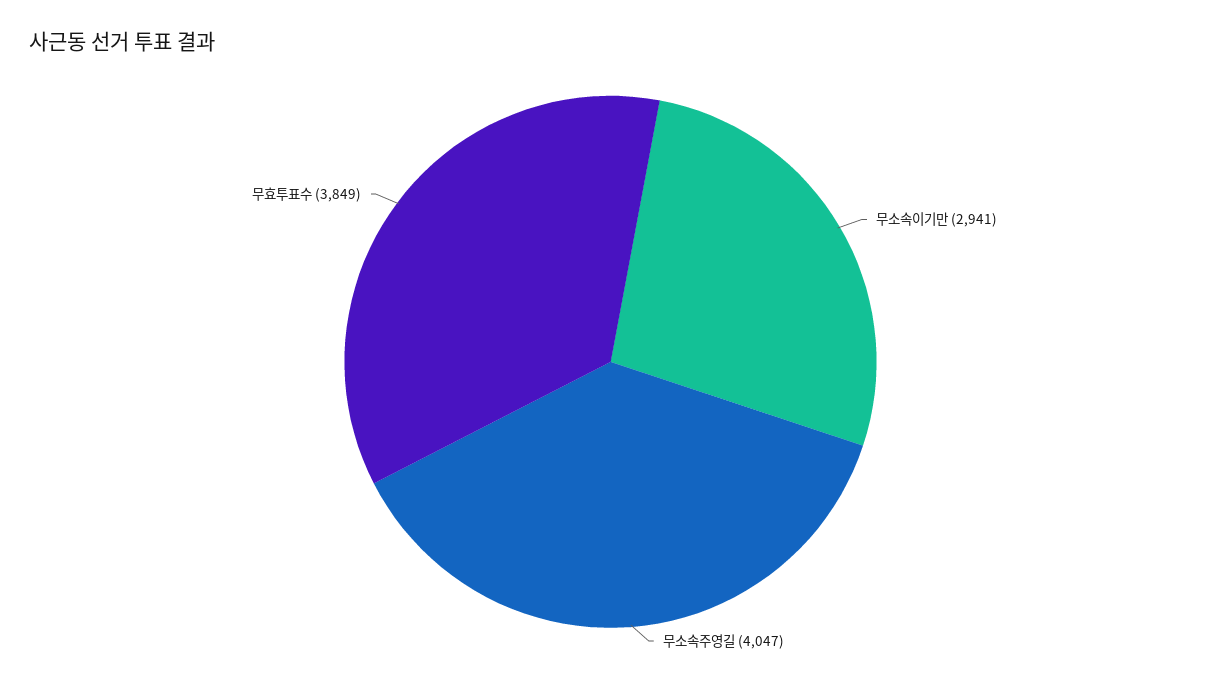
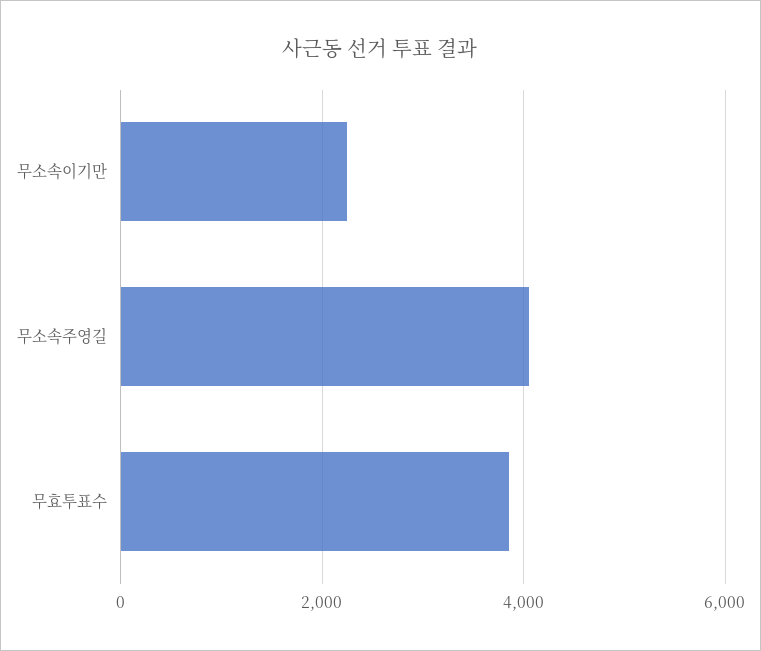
  {
-   "무소속이기만": 2941,
+   "무소속이기만": 2200,
    "무소속주영길": 4047,
    "무효투표수": 3849
  }

